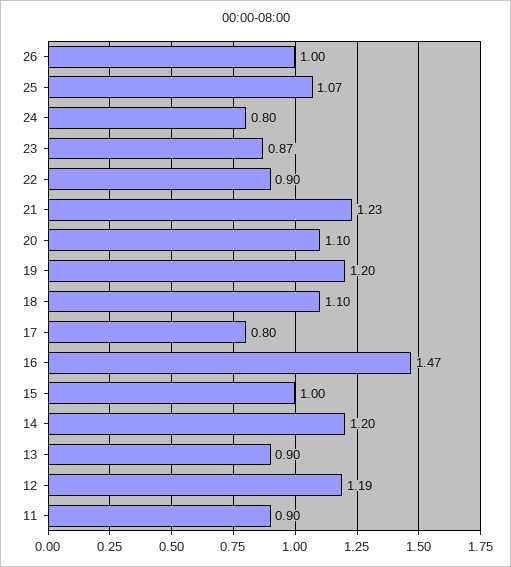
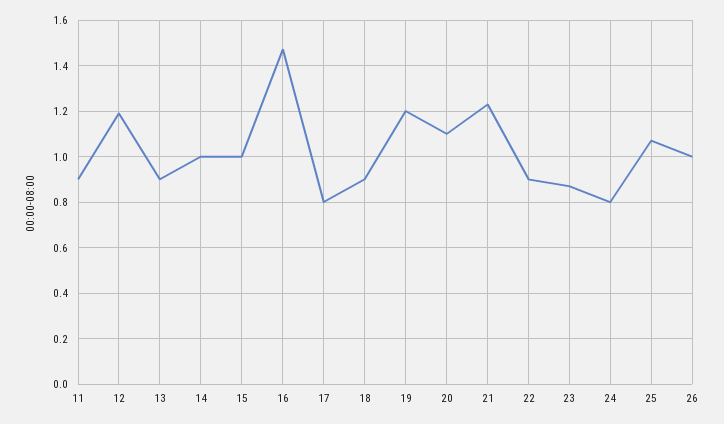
  {
    "26": 1,
    "25": 1.07,
    "24": 0.8,
    "23": 0.87,
    "22": 0.9,
    "21": 1.23,
    "20": 1.1,
    "19": 1.2,
-   "18": 1.1,
+   "18": 0.9,
    "17": 0.8,
    "16": 1.47,
    "15": 1,
-   "14": 1.2,
+   "14": 1,
    "13": 0.9,
    "12": 1.19,
    "11": 0.9
  }

